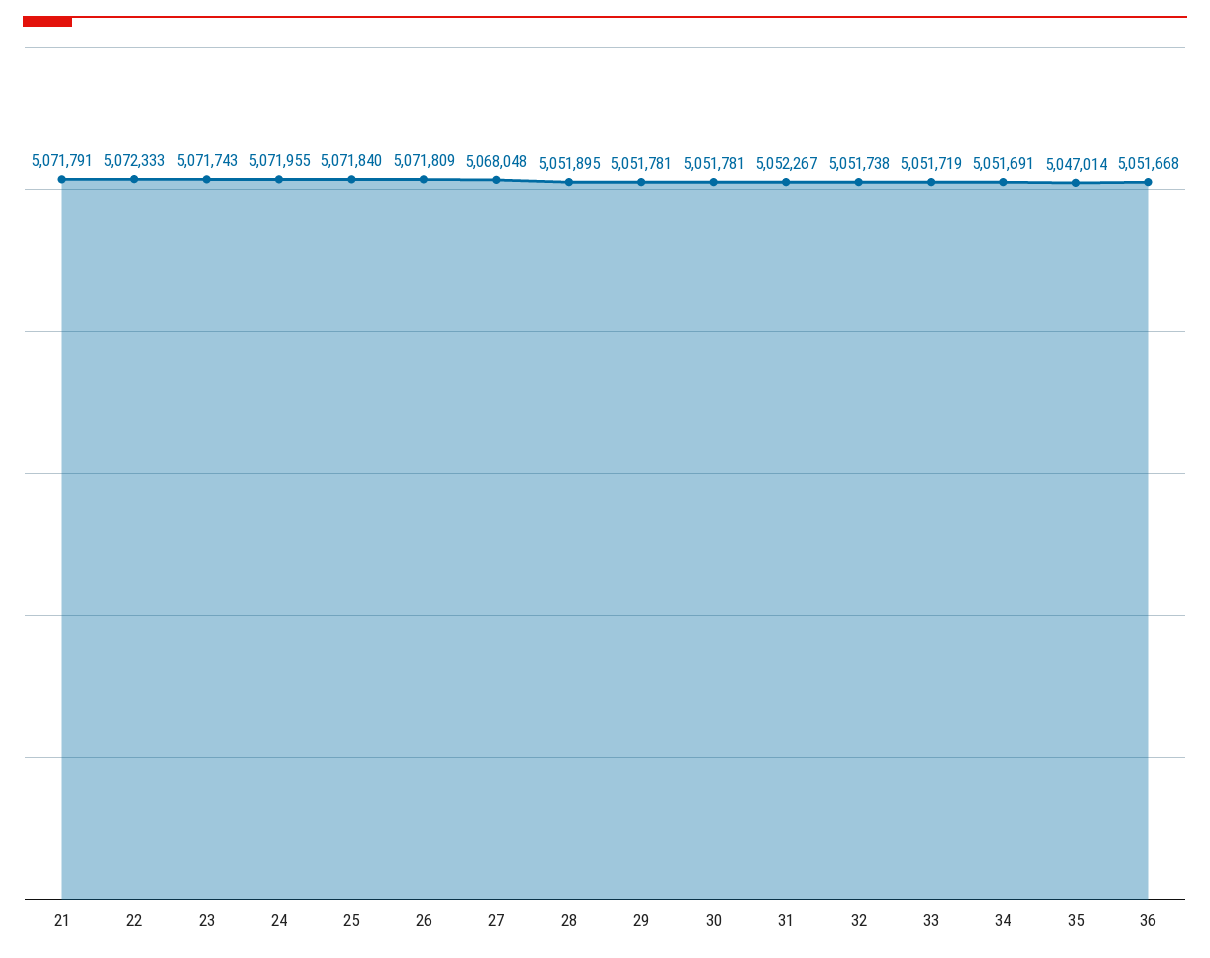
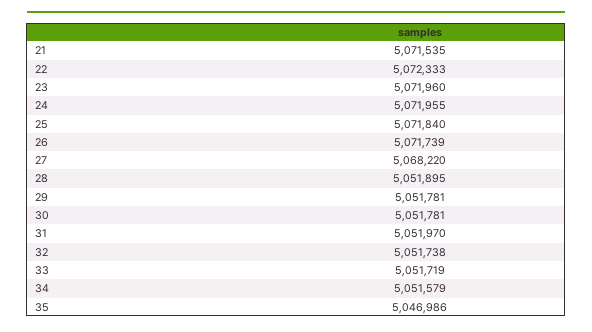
  {
-   "21": 5071791,
+   "21": 5071535,
    "22": 5072333,
-   "23": 5071743,
+   "23": 5071960,
    "24": 5071955,
    "25": 5071840,
-   "26": 5071809,
+   "26": 5071739,
-   "27": 5068048,
+   "27": 5068220,
    "28": 5051895,
    "29": 5051781,
    "30": 5051781,
-   "31": 5052267,
+   "31": 5051970,
    "32": 5051738,
    "33": 5051719,
-   "34": 5051691,
+   "34": 5051579,
-   "35": 5047014,
+   "35": 5046986
-   "36": 5051668
  }

